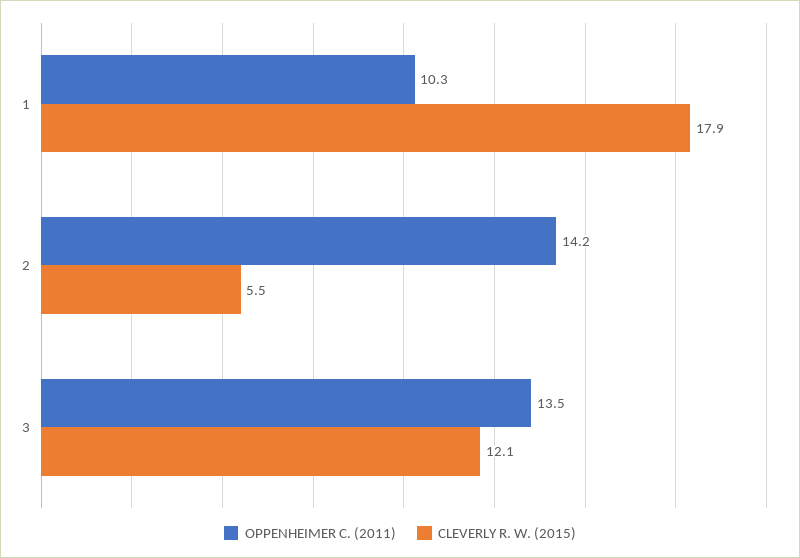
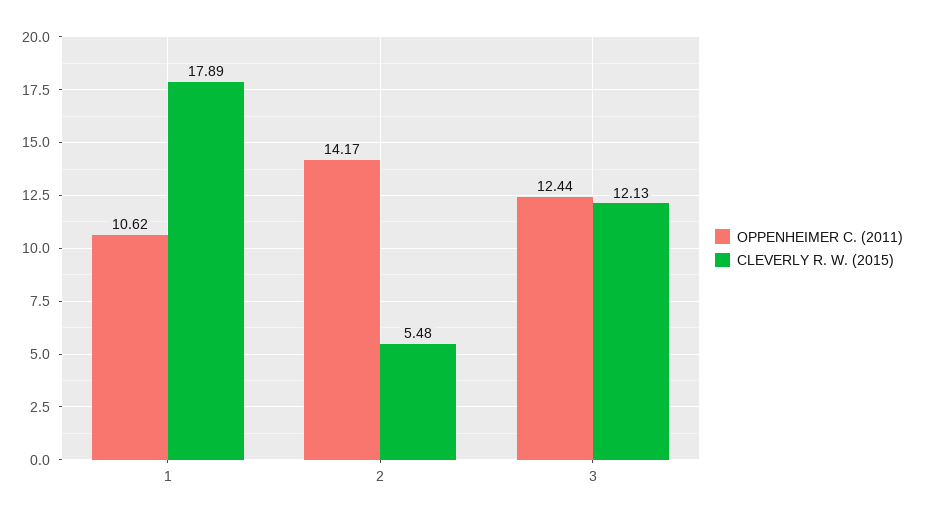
  {
    "OPPENHEIMER C. (2011)": {
-     "1": 10.3,
+     "1": 10.62,
      "2": 14.17,
-     "3": 13.5
+     "3": 12.44
    },
    "CLEVERLY R. W. (2015)": {
      "1": 17.89,
      "2": 5.48,
      "3": 12.13
    }
  }

